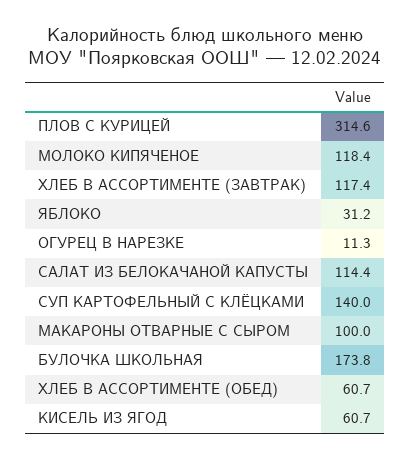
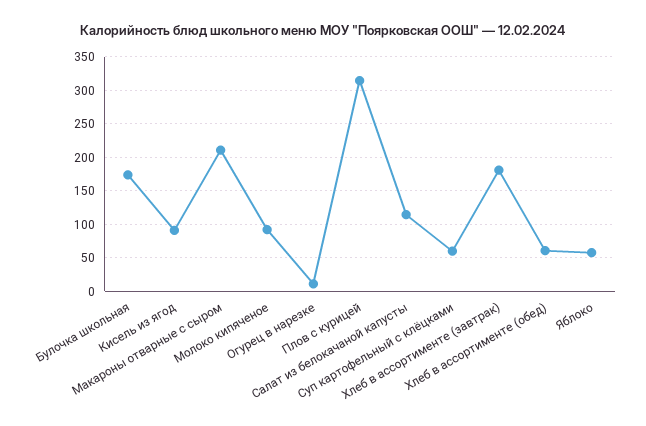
  {
    "ПЛОВ С КУРИЦЕЙ": 314.6,
-   "МОЛОКО КИПЯЧЕНОЕ": 118.4,
+   "МОЛОКО КИПЯЧЕНОЕ": 90,
-   "ХЛЕБ В АССОРТИМЕНТЕ (ЗАВТРАК)": 117.4,
+   "ХЛЕБ В АССОРТИМЕНТЕ (ЗАВТРАК)": 180,
-   "ЯБЛОКО": 31.2,
+   "ЯБЛОКО": 60,
    "ОГУРЕЦ В НАРЕЗКЕ": 11.3,
    "САЛАТ ИЗ БЕЛОКАЧАНОЙ КАПУСТЫ": 114.4,
-   "СУП КАРТОФЕЛЬНЫЙ С КЛЁЦКАМИ": 140,
+   "СУП КАРТОФЕЛЬНЫЙ С КЛЁЦКАМИ": 60,
-   "МАКАРОНЫ ОТВАРНЫЕ С СЫРОМ": 100,
+   "МАКАРОНЫ ОТВАРНЫЕ С СЫРОМ": 210,
    "БУЛОЧКА ШКОЛЬНАЯ": 173.8,
    "ХЛЕБ В АССОРТИМЕНТЕ (ОБЕД)": 60.7,
-   "КИСЕЛЬ ИЗ ЯГОД": 60.7
+   "КИСЕЛЬ ИЗ ЯГОД": 90
  }

